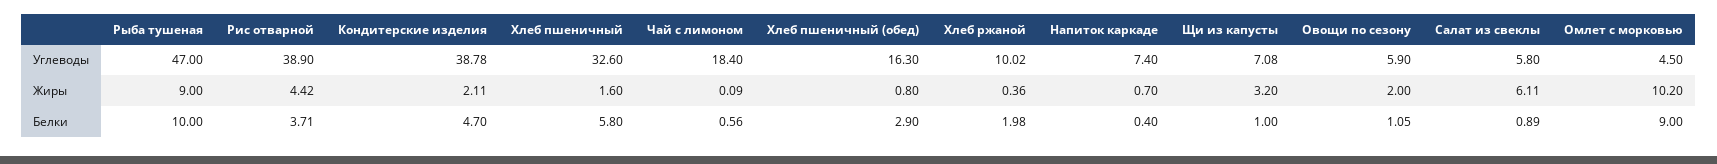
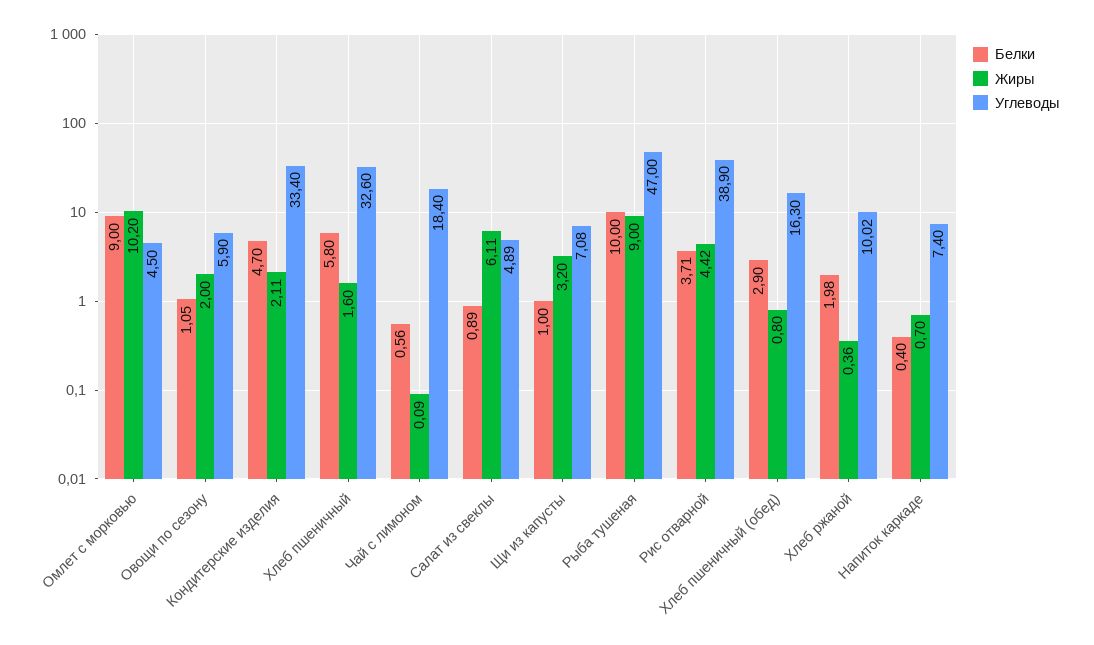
  {
    "Углеводы": {
      "Рыба тушеная": 47,
      "Рис отварной": 38.9,
-     "Кондитерские изделия": 38.78,
+     "Кондитерские изделия": 33.4,
      "Хлеб пшеничный": 32.6,
      "Чай с лимоном": 18.4,
      "Хлеб пшеничный (обед)": 16.3,
      "Хлеб ржаной": 10.02,
      "Напиток каркаде": 7.4,
      "Щи из капусты": 7.08,
      "Овощи по сезону": 5.9,
-     "Салат из свеклы": 5.8,
+     "Салат из свеклы": 4.89,
      "Омлет с морковью": 4.5
    },
    "Жиры": {
      "Рыба тушеная": 9,
      "Рис отварной": 4.42,
      "Кондитерские изделия": 2.11,
      "Хлеб пшеничный": 1.6,
      "Чай с лимоном": 0.09,
      "Хлеб пшеничный (обед)": 0.8,
      "Хлеб ржаной": 0.36,
      "Напиток каркаде": 0.7,
      "Щи из капусты": 3.2,
      "Овощи по сезону": 2,
      "Салат из свеклы": 6.11,
      "Омлет с морковью": 10.2
    },
    "Белки": {
      "Рыба тушеная": 10,
      "Рис отварной": 3.71,
      "Кондитерские изделия": 4.7,
      "Хлеб пшеничный": 5.8,
      "Чай с лимоном": 0.56,
      "Хлеб пшеничный (обед)": 2.9,
      "Хлеб ржаной": 1.98,
      "Напиток каркаде": 0.4,
      "Щи из капусты": 1,
      "Овощи по сезону": 1.05,
      "Салат из свеклы": 0.89,
      "Омлет с морковью": 9
    }
  }

